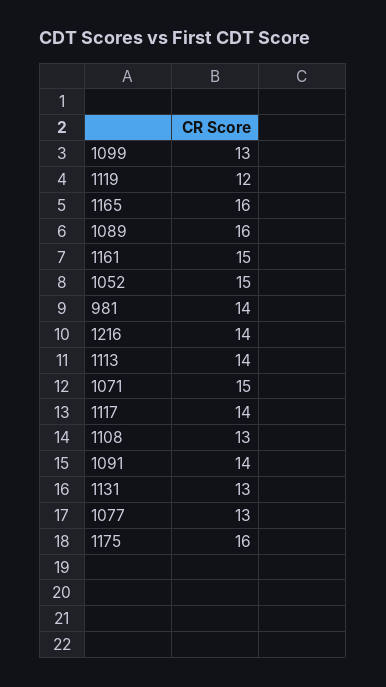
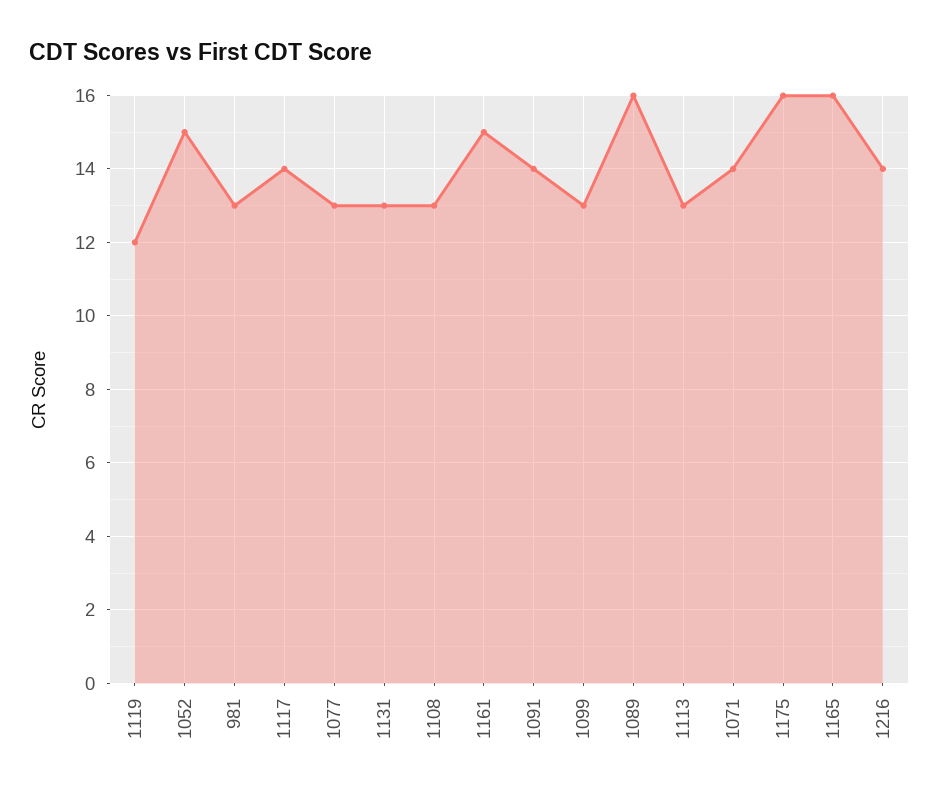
  {
    "1099": 13,
    "1119": 12,
    "1165": 16,
    "1089": 16,
    "1161": 15,
    "1052": 15,
-   "981": 14,
+   "981": 13,
    "1216": 14,
-   "1113": 14,
+   "1113": 13,
-   "1071": 15,
+   "1071": 14,
    "1117": 14,
    "1108": 13,
    "1091": 14,
    "1131": 13,
    "1077": 13,
    "1175": 16
  }

